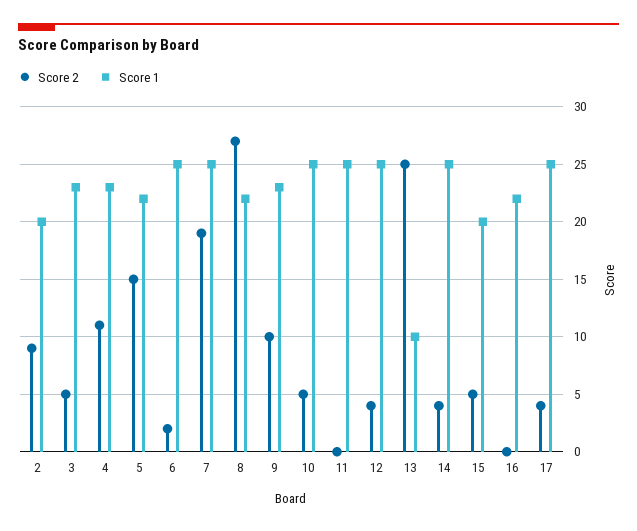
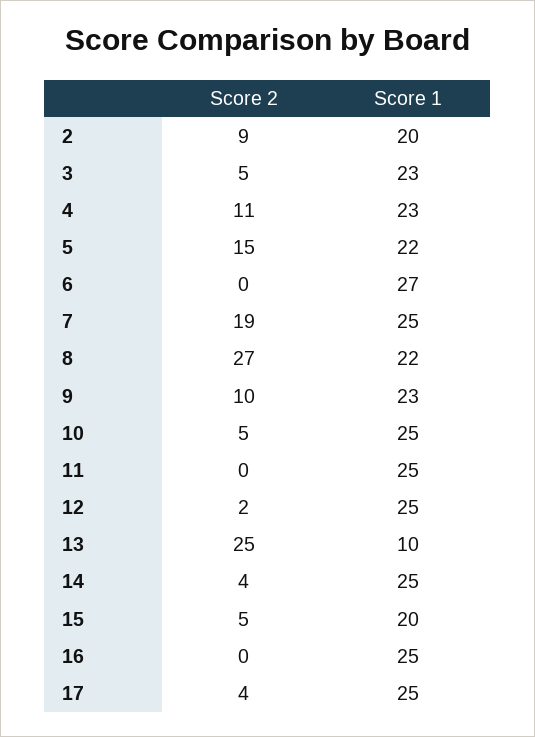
  {
    "Score 2": {
      "2": 9,
      "3": 5,
      "4": 11,
      "5": 15,
-     "6": 2,
+     "6": 0,
      "7": 19,
      "8": 27,
      "9": 10,
      "10": 5,
      "11": 0,
-     "12": 4,
+     "12": 2,
      "13": 25,
      "14": 4,
      "15": 5,
      "16": 0,
      "17": 4
    },
    "Score 1": {
      "2": 20,
      "3": 23,
      "4": 23,
      "5": 22,
-     "6": 25,
+     "6": 27,
      "7": 25,
      "8": 22,
      "9": 23,
      "10": 25,
      "11": 25,
      "12": 25,
      "13": 10,
      "14": 25,
      "15": 20,
-     "16": 22,
+     "16": 25,
      "17": 25
    }
  }

